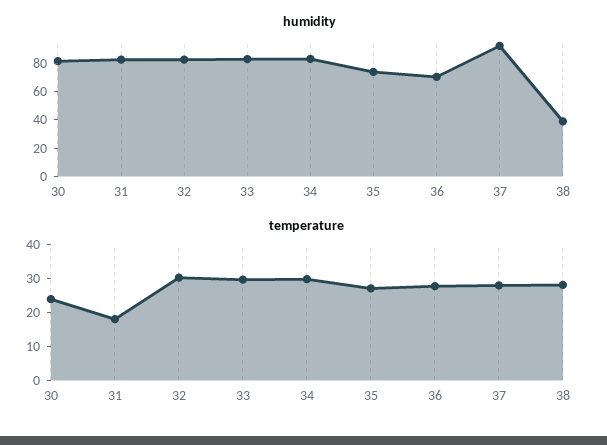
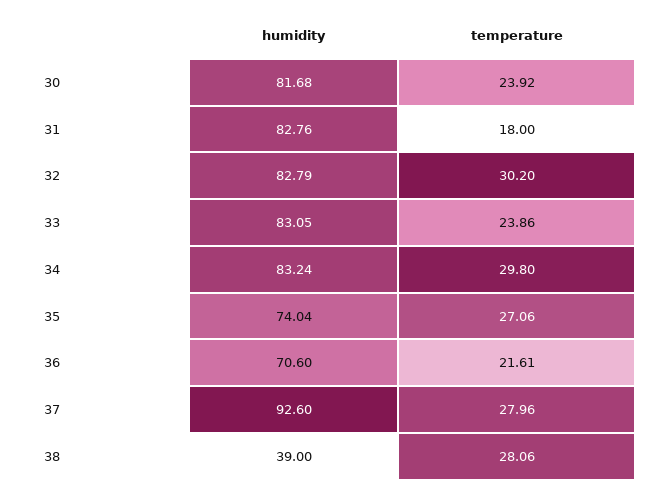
  {
    "humidity": {
      "30": 81.68,
      "31": 82.76,
      "32": 82.79,
      "33": 83.05,
      "34": 83.24,
      "35": 74.04,
      "36": 70.6,
      "37": 92.6,
      "38": 39
    },
    "temperature": {
      "30": 23.92,
      "31": 18,
      "32": 30.2,
-     "33": 30,
+     "33": 23.86,
      "34": 29.8,
      "35": 27.06,
-     "36": 27.5,
+     "36": 21.61,
      "37": 27.96,
      "38": 28.06
    }
  }

